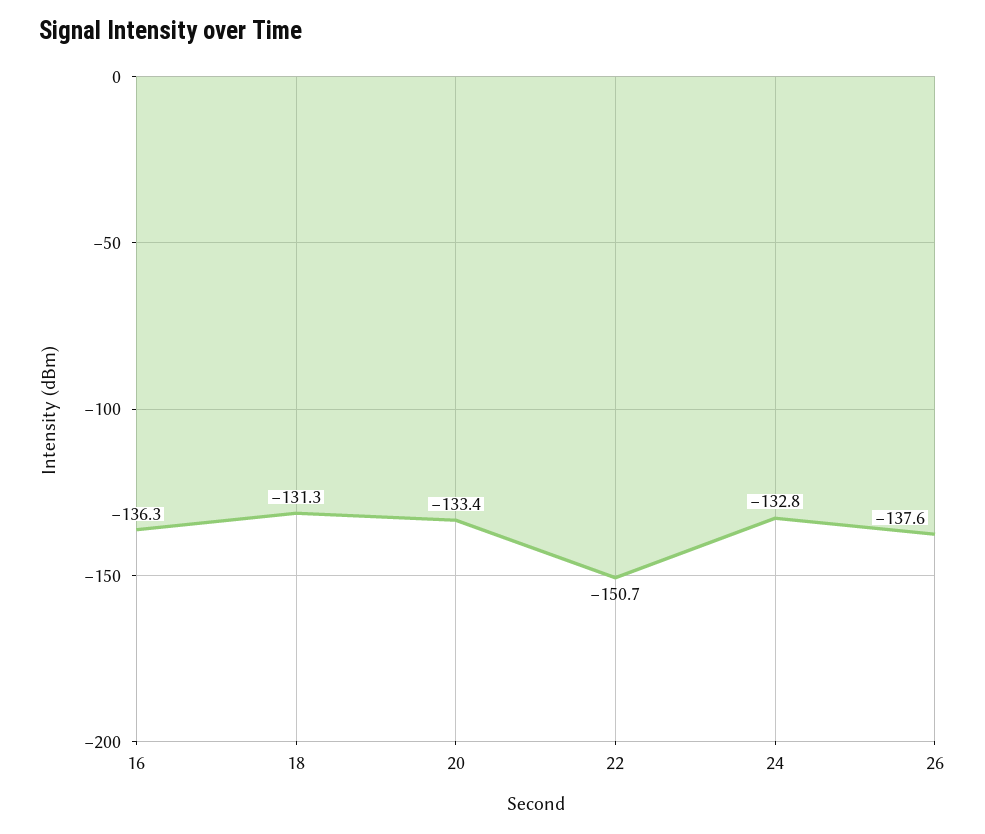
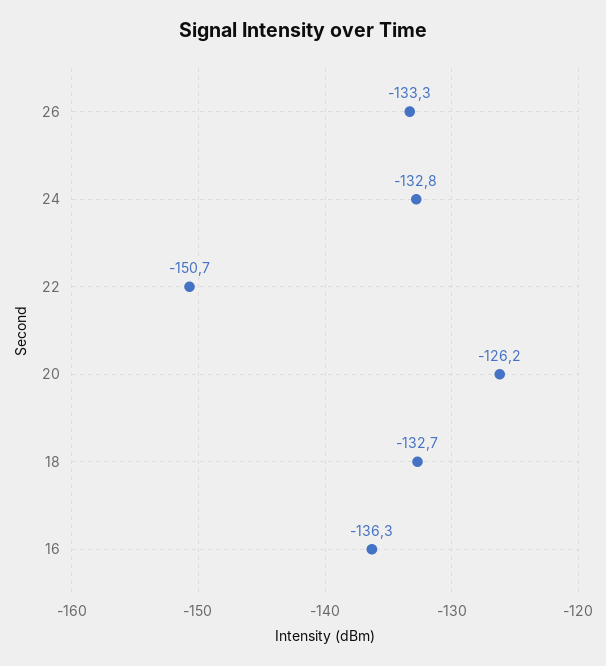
  {
    "16": -136.3,
-   "18": -131.3,
+   "18": -132.7,
-   "20": -133.4,
+   "20": -126.2,
    "22": -150.7,
    "24": -132.8,
-   "26": -137.6
+   "26": -133.3
  }

